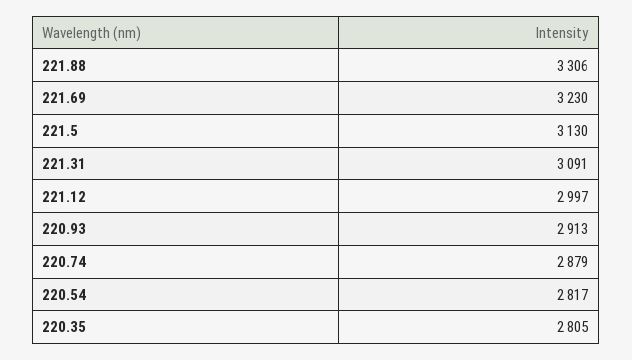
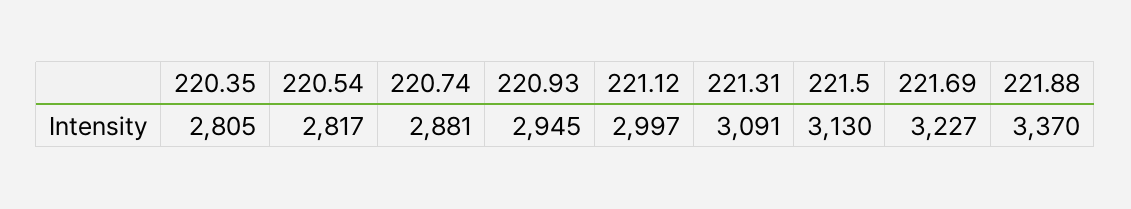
  {
-   "221.88": 3306,
+   "221.88": 3370,
-   "221.69": 3230,
+   "221.69": 3227,
    "221.5": 3130,
    "221.31": 3091,
    "221.12": 2997,
-   "220.93": 2913,
+   "220.93": 2945,
-   "220.74": 2879,
+   "220.74": 2881,
    "220.54": 2817,
    "220.35": 2805
  }

